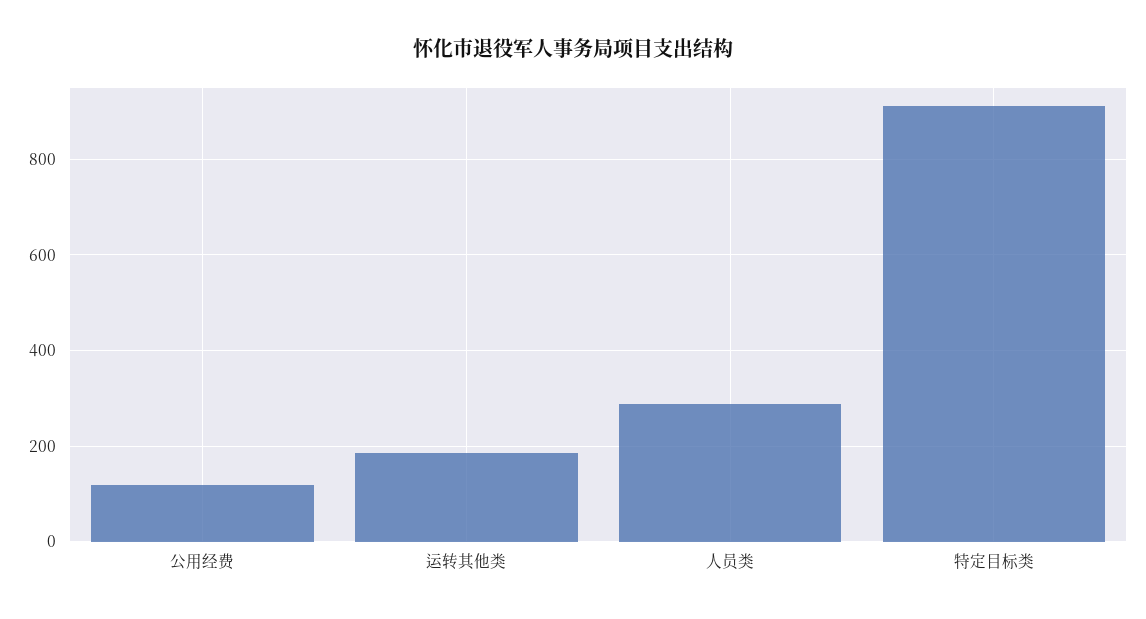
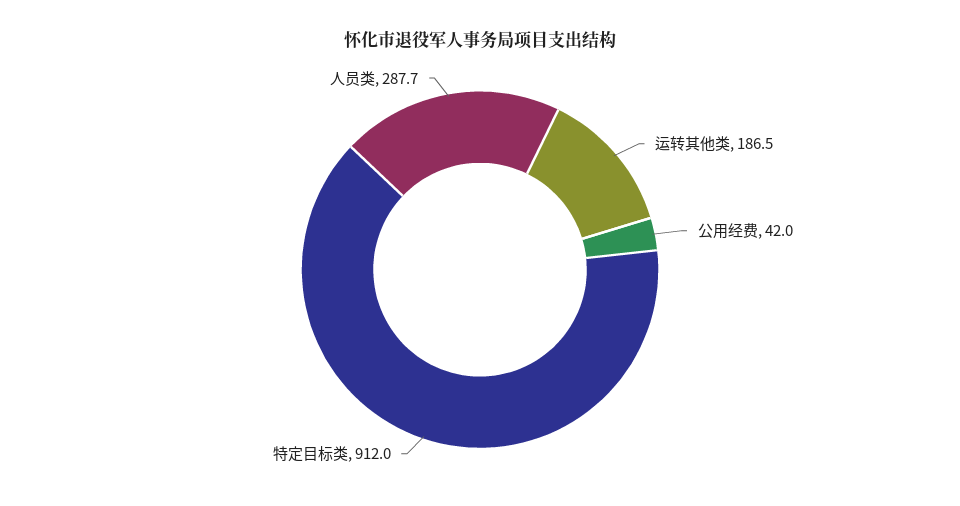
  {
-   "公用经费": 120,
+   "公用经费": 42,
    "运转其他类": 186.5,
    "人员类": 287.7,
    "特定目标类": 912
  }

